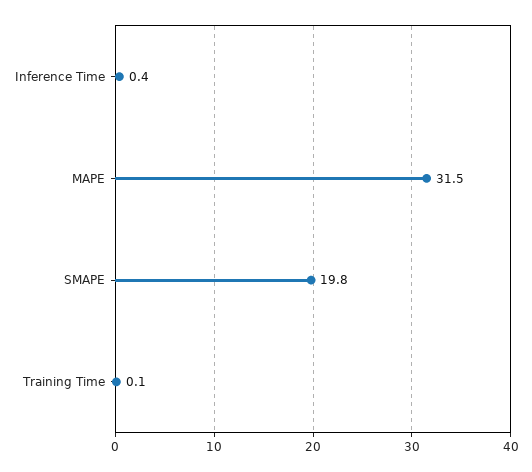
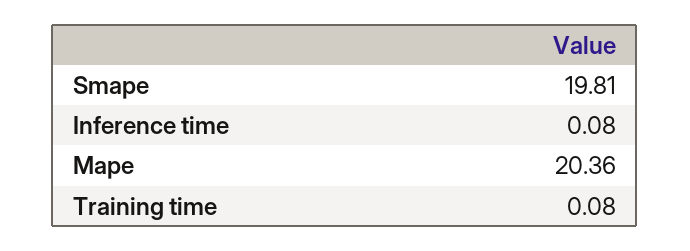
  {
-   "Inference Time": 0.4,
+   "Inference Time": 0.08,
-   "MAPE": 31.5,
+   "MAPE": 20.36,
    "SMAPE": 19.81,
    "Training Time": 0.08
  }

